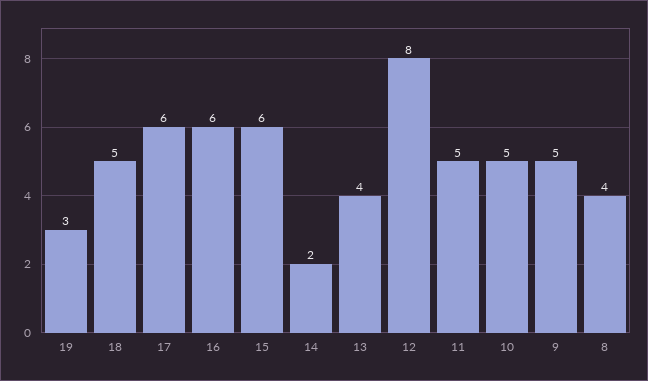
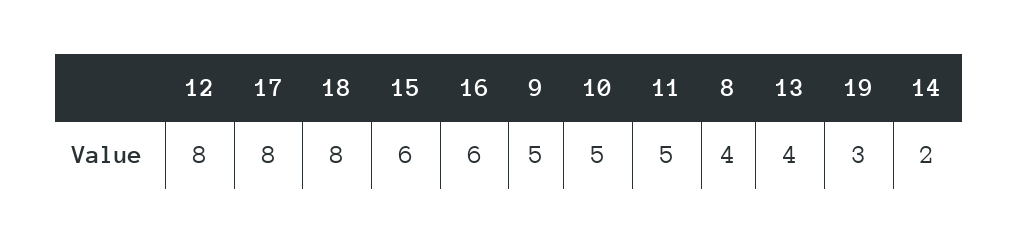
  {
    "19": 3,
-   "18": 5,
+   "18": 8,
-   "17": 6,
+   "17": 8,
    "16": 6,
    "15": 6,
    "14": 2,
    "13": 4,
    "12": 8,
    "11": 5,
    "10": 5,
    "9": 5,
    "8": 4
  }

